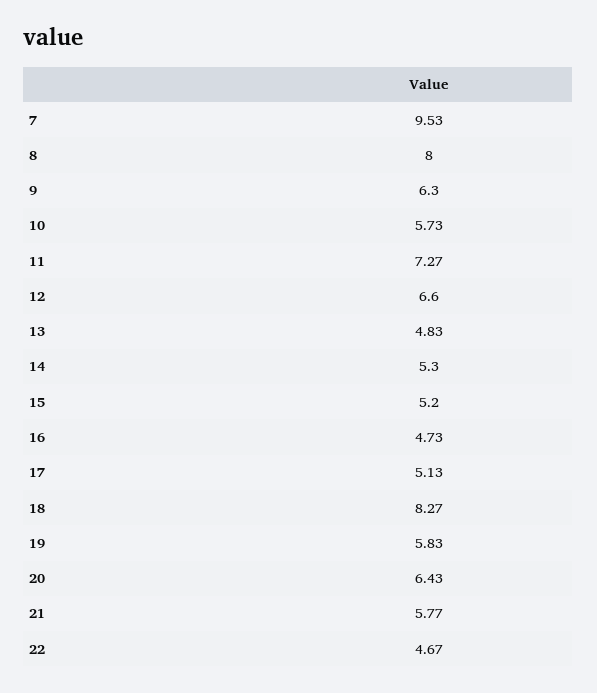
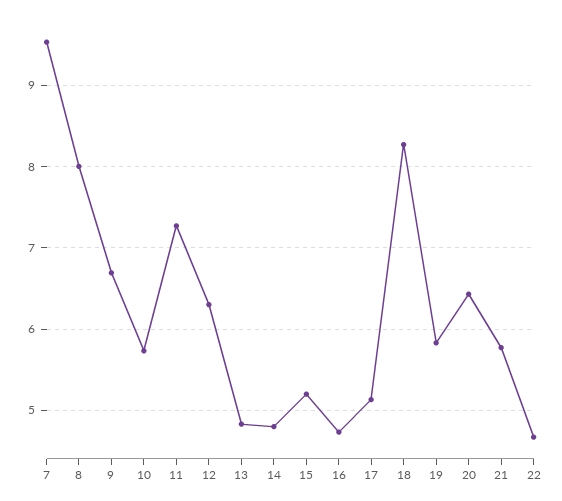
  {
    "7": 9.53,
    "8": 8,
-   "9": 6.3,
+   "9": 6.7,
    "10": 5.73,
    "11": 7.27,
-   "12": 6.6,
+   "12": 6.3,
    "13": 4.83,
-   "14": 5.3,
+   "14": 4.8,
    "15": 5.2,
    "16": 4.73,
    "17": 5.13,
    "18": 8.27,
    "19": 5.83,
    "20": 6.43,
    "21": 5.77,
    "22": 4.67
  }

